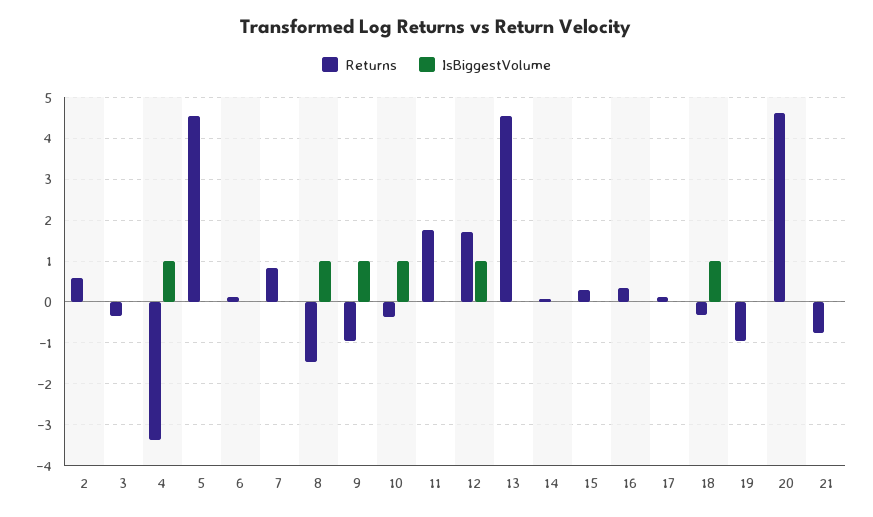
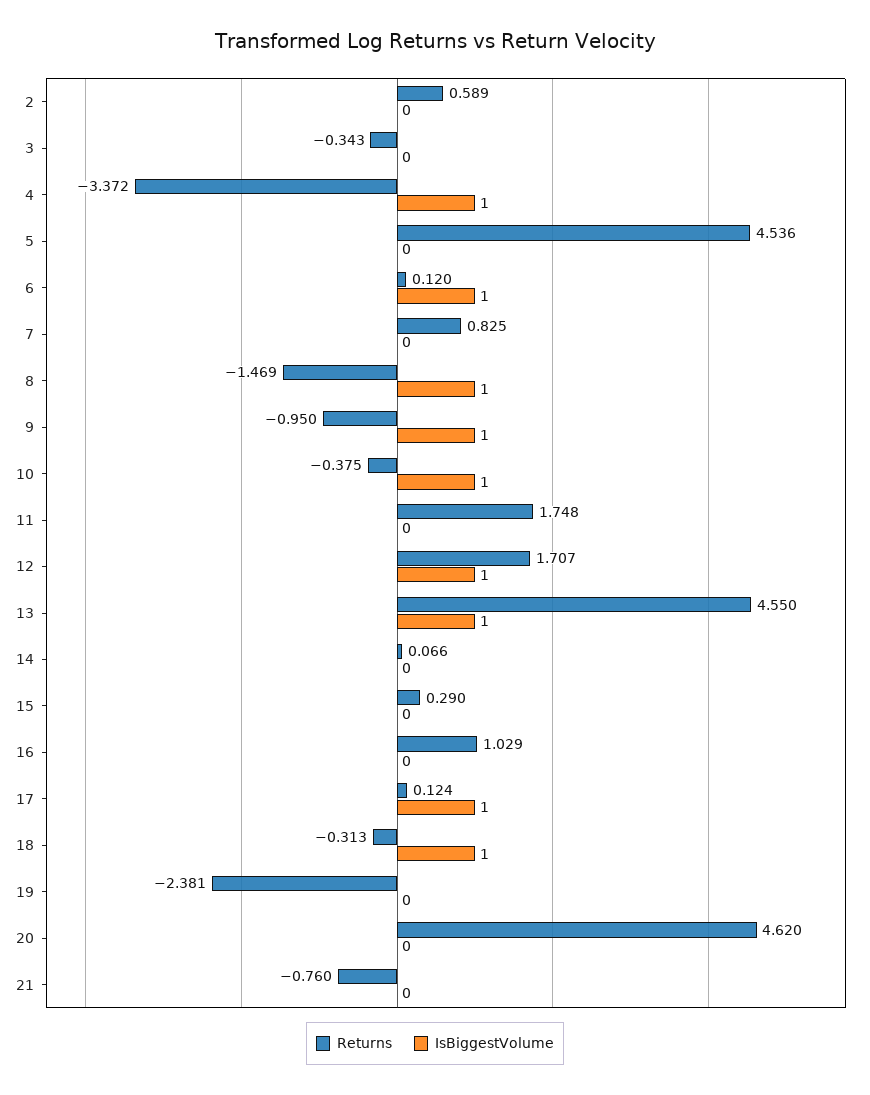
  {
    "Returns": {
      "2": 0.589,
      "3": -0.343,
      "4": -3.372,
      "5": 4.536,
      "6": 0.12,
      "7": 0.825,
      "8": -1.469,
      "9": -0.95,
      "10": -0.375,
      "11": 1.748,
      "12": 1.707,
      "13": 4.55,
      "14": 0.066,
      "15": 0.29,
-     "16": 0.4,
+     "16": 1.029,
      "17": 0.124,
      "18": -0.313,
-     "19": -1,
+     "19": -2.381,
      "20": 4.62,
      "21": -0.76
    },
    "IsBiggestVolume": {
      "2": 0,
      "3": 0,
      "4": 1,
      "5": 0,
-     "6": 0,
+     "6": 1,
      "7": 0,
      "8": 1,
      "9": 1,
      "10": 1,
      "11": 0,
      "12": 1,
-     "13": 0,
+     "13": 1,
      "14": 0,
      "15": 0,
      "16": 0,
-     "17": 0,
+     "17": 1,
      "18": 1,
      "19": 0,
      "20": 0,
      "21": 0
    }
  }

